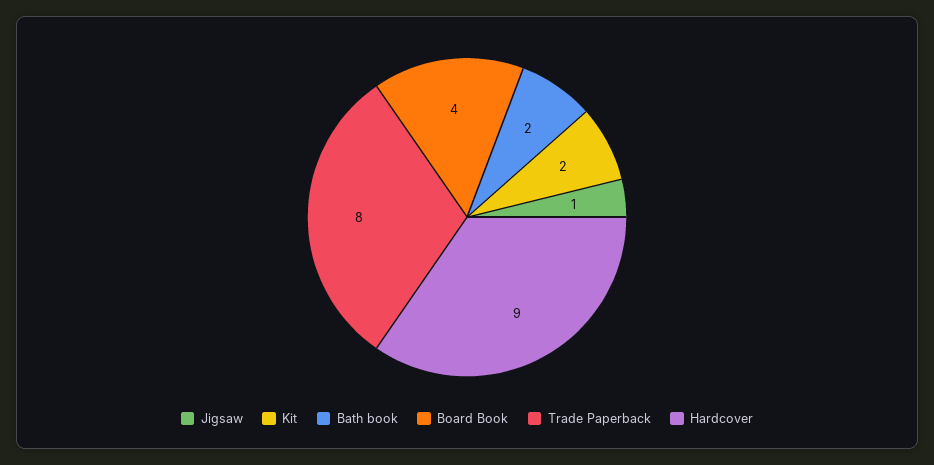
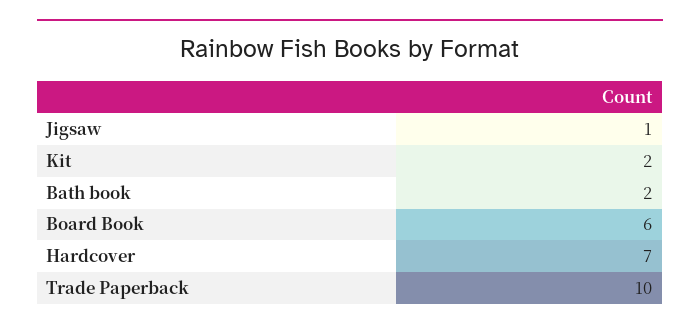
  {
    "Jigsaw": 1,
    "Kit": 2,
    "Bath book": 2,
-   "Board Book": 4,
+   "Board Book": 6,
-   "Trade Paperback": 8,
+   "Trade Paperback": 10,
-   "Hardcover": 9
+   "Hardcover": 7
  }

